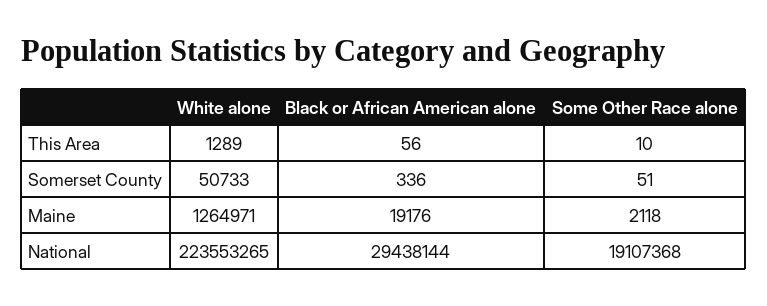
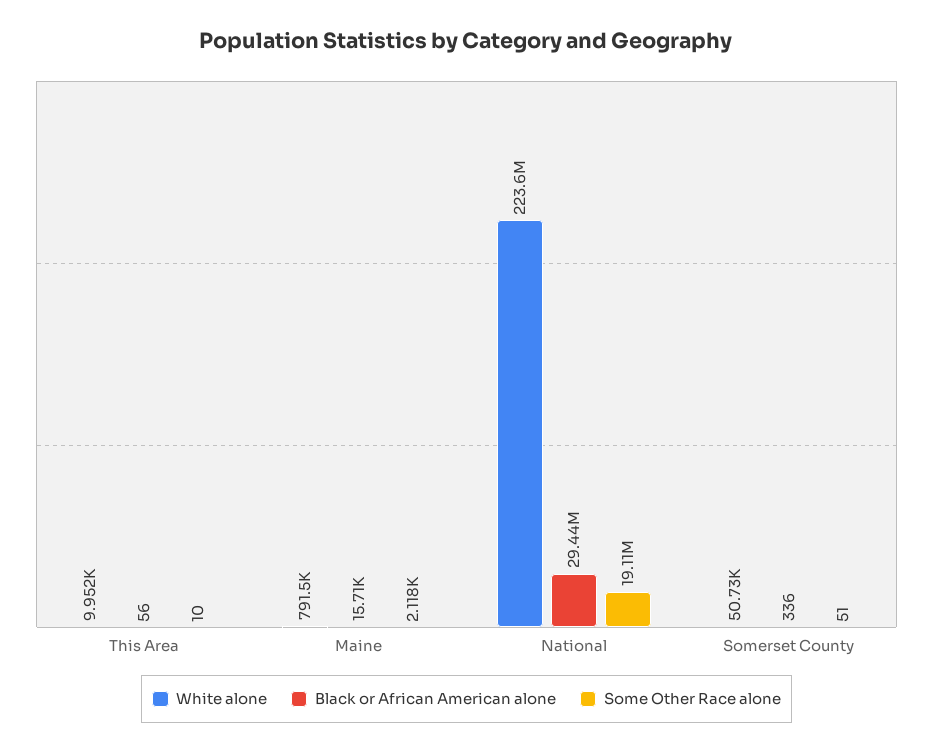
  {
    "White alone": {
-     "This Area": 1289,
+     "This Area": 9952,
      "Somerset County": 50733,
-     "Maine": 1264971,
+     "Maine": 791500,
      "National": 223553265
    },
    "Black or African American alone": {
      "This Area": 56,
      "Somerset County": 336,
-     "Maine": 19176,
+     "Maine": 15710,
      "National": 29438144
    },
    "Some Other Race alone": {
      "This Area": 10,
      "Somerset County": 51,
      "Maine": 2118,
      "National": 19107368
    }
  }

